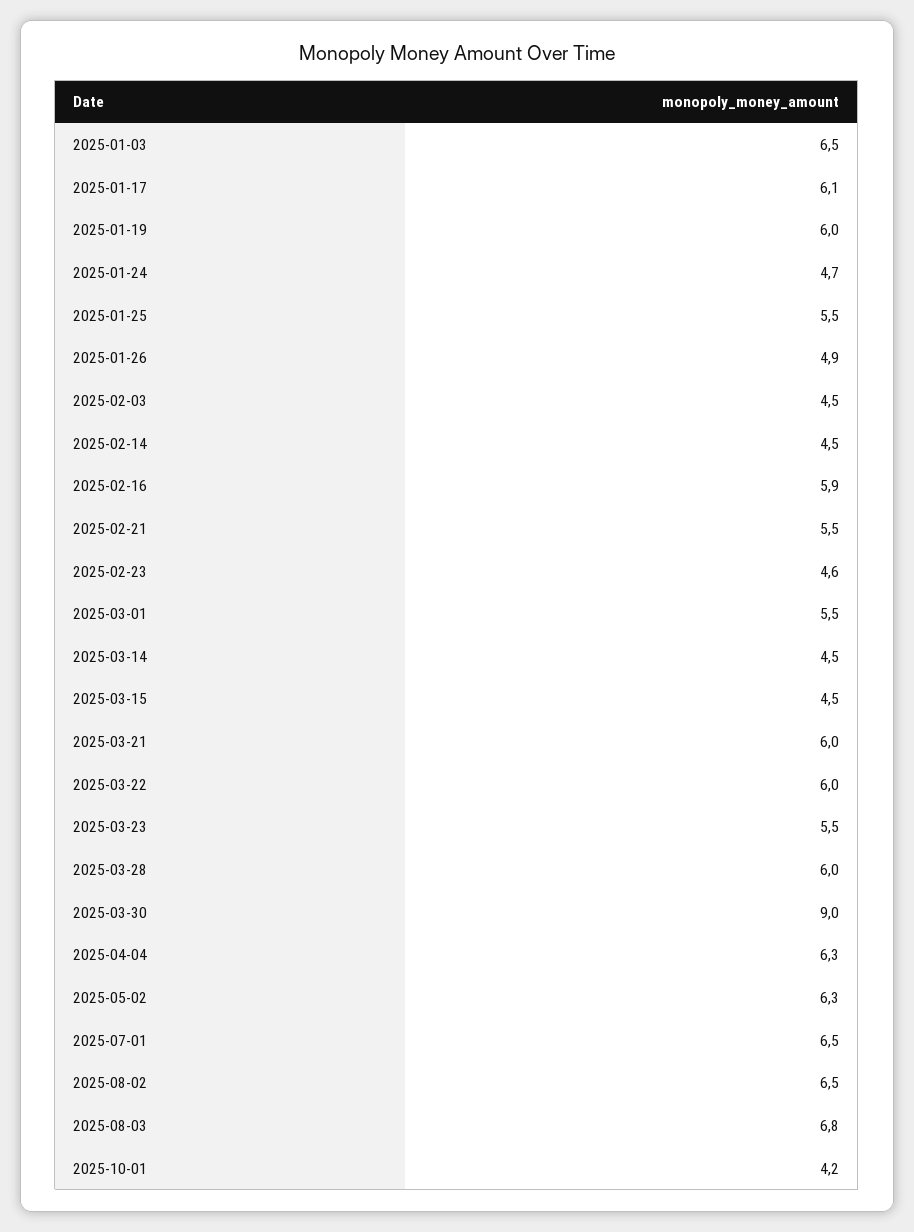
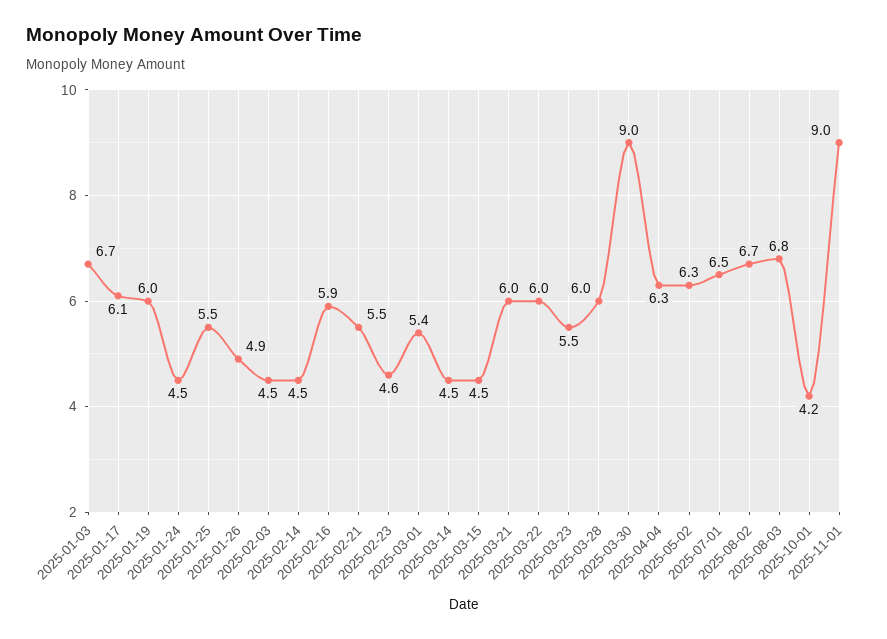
  {
-   "2025-01-03": 6.5,
+   "2025-01-03": 6.7,
    "2025-01-17": 6.1,
    "2025-01-19": 6,
-   "2025-01-24": 4.7,
+   "2025-01-24": 4.5,
    "2025-01-25": 5.5,
    "2025-01-26": 4.9,
    "2025-02-03": 4.5,
    "2025-02-14": 4.5,
    "2025-02-16": 5.9,
    "2025-02-21": 5.5,
    "2025-02-23": 4.6,
-   "2025-03-01": 5.5,
+   "2025-03-01": 5.4,
    "2025-03-14": 4.5,
    "2025-03-15": 4.5,
    "2025-03-21": 6,
    "2025-03-22": 6,
    "2025-03-23": 5.5,
    "2025-03-28": 6,
    "2025-03-30": 9,
    "2025-04-04": 6.3,
    "2025-05-02": 6.3,
    "2025-07-01": 6.5,
-   "2025-08-02": 6.5,
+   "2025-08-02": 6.7,
    "2025-08-03": 6.8,
-   "2025-10-01": 4.2
+   "2025-10-01": 4.2,
+   "2025-11-01": 9
  }

